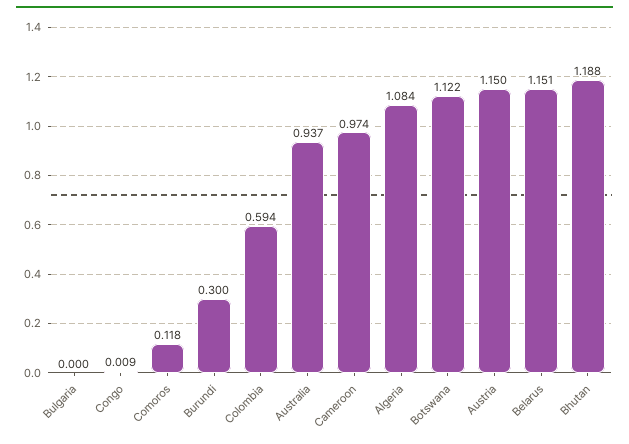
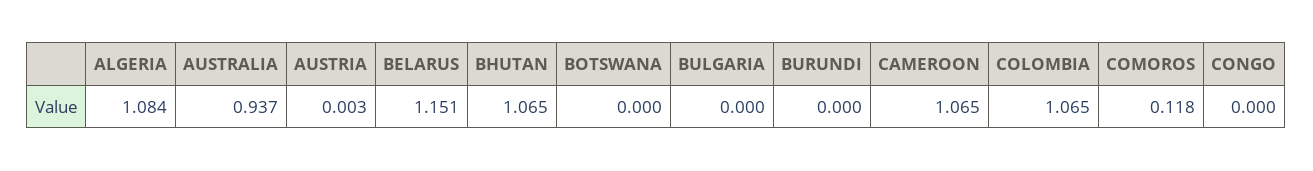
  {
    "Bulgaria": 0,
-   "Congo": 0.009,
+   "Congo": 0,
    "Comoros": 0.118,
-   "Burundi": 0.3,
+   "Burundi": 0,
-   "Colombia": 0.594,
+   "Colombia": 1.065,
    "Australia": 0.937,
-   "Cameroon": 0.974,
+   "Cameroon": 1.065,
    "Algeria": 1.084,
-   "Botswana": 1.122,
+   "Botswana": 0,
-   "Austria": 1.15,
+   "Austria": 0.003,
    "Belarus": 1.151,
-   "Bhutan": 1.188
+   "Bhutan": 1.065
  }

